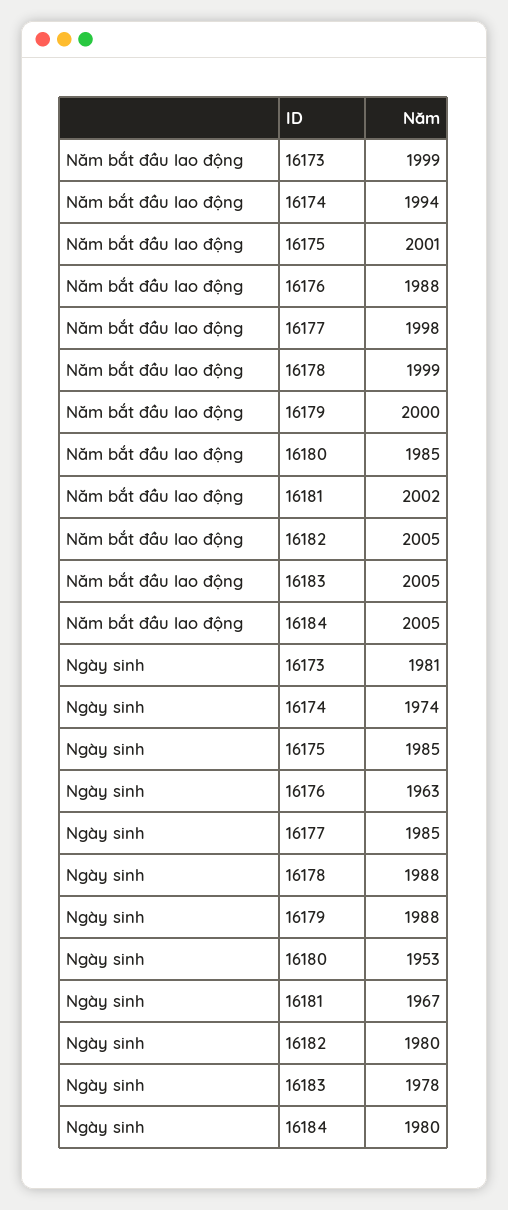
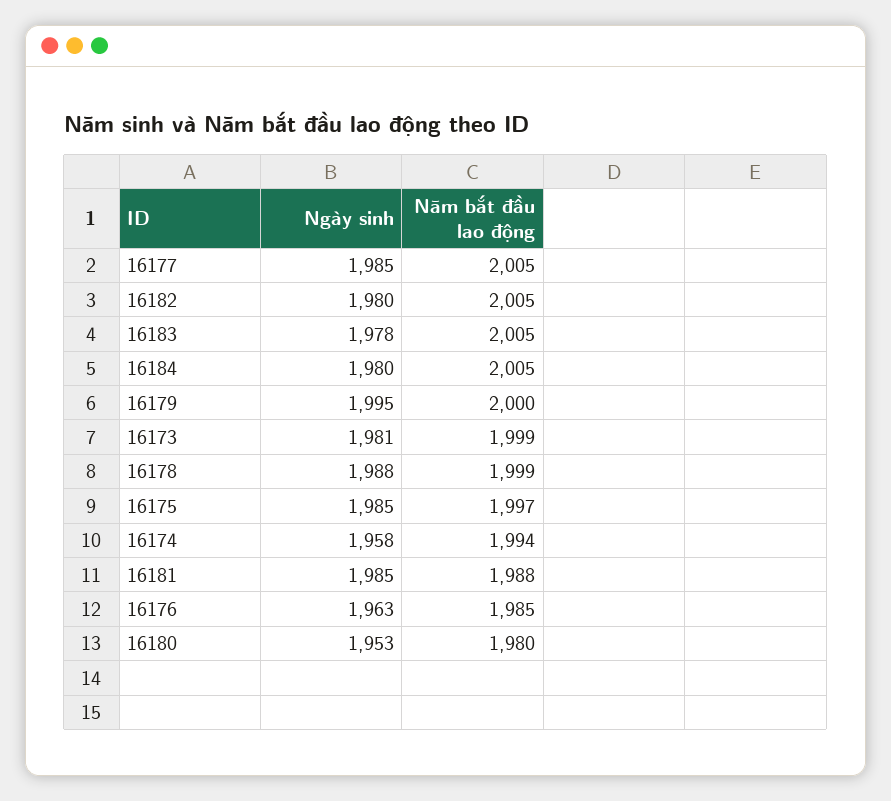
  {
    "Năm bắt đầu lao động": {
      "16173": 1999,
      "16174": 1994,
-     "16175": 2001,
+     "16175": 1997,
-     "16176": 1988,
+     "16176": 1985,
-     "16177": 1998,
+     "16177": 2005,
      "16178": 1999,
      "16179": 2000,
-     "16180": 1985,
+     "16180": 1980,
-     "16181": 2002,
+     "16181": 1988,
      "16182": 2005,
      "16183": 2005,
      "16184": 2005
    },
    "Ngày sinh": {
      "16173": 1981,
-     "16174": 1974,
+     "16174": 1958,
      "16175": 1985,
      "16176": 1963,
      "16177": 1985,
      "16178": 1988,
-     "16179": 1988,
+     "16179": 1995,
      "16180": 1953,
-     "16181": 1967,
+     "16181": 1985,
      "16182": 1980,
      "16183": 1978,
      "16184": 1980
    }
  }

